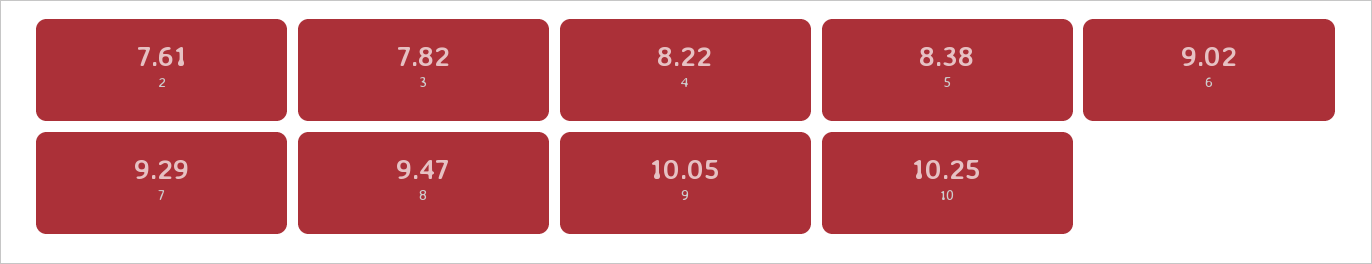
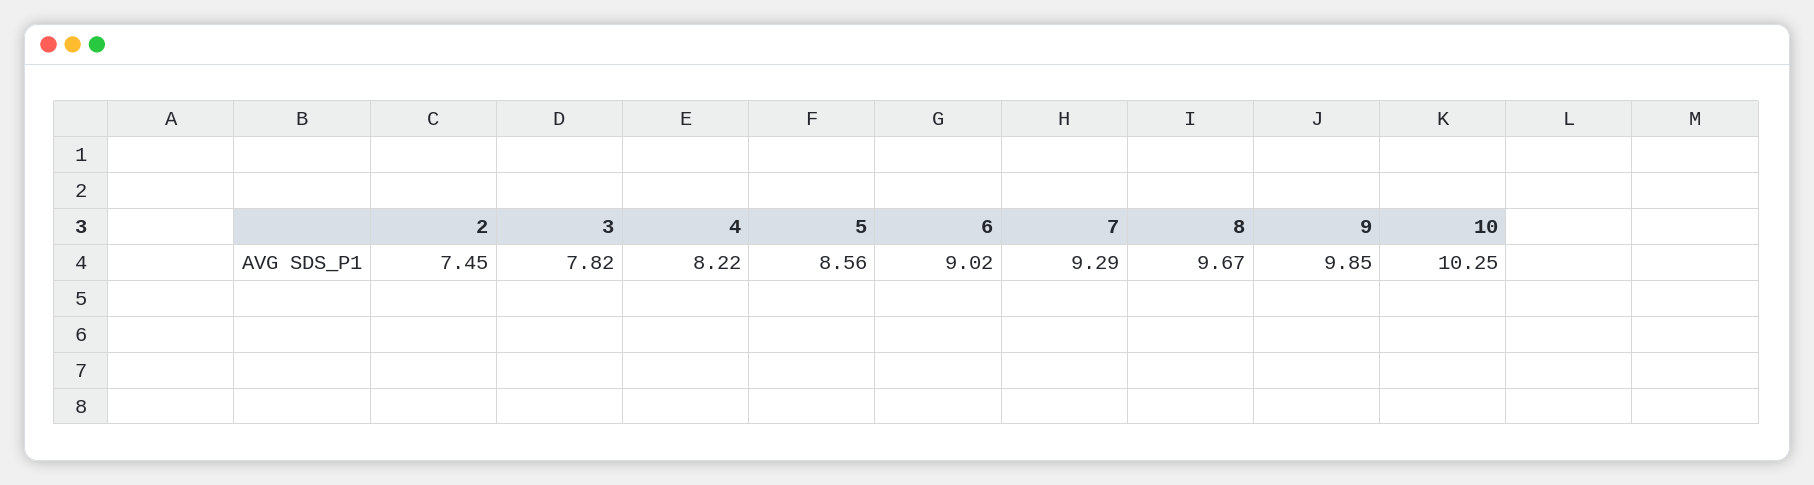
  {
-   "2": 7.61,
+   "2": 7.45,
    "3": 7.82,
    "4": 8.22,
-   "5": 8.38,
+   "5": 8.56,
    "6": 9.02,
    "7": 9.29,
-   "8": 9.47,
+   "8": 9.67,
-   "9": 10.05,
+   "9": 9.85,
    "10": 10.25
  }

